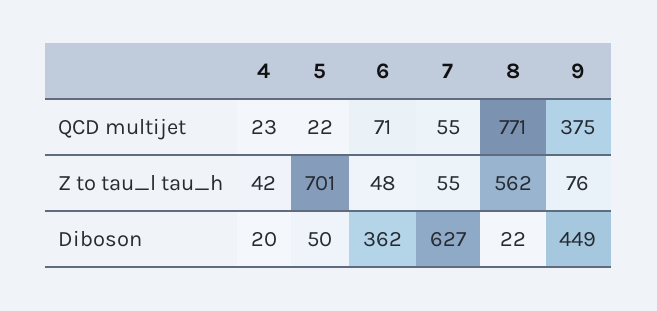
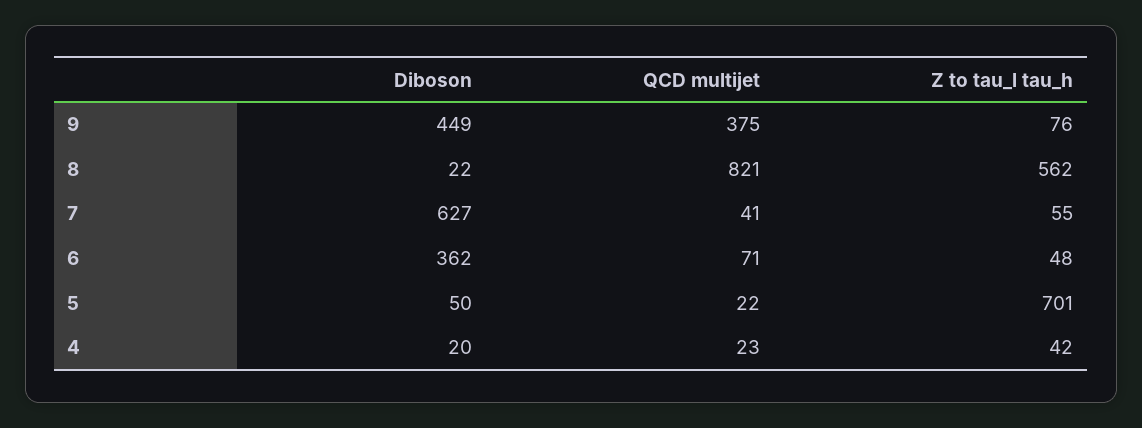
  {
    "4": {
      "QCD multijet": 23,
      "Z to tau_l tau_h": 42,
      "Diboson": 20
    },
    "5": {
      "QCD multijet": 22,
      "Z to tau_l tau_h": 701,
      "Diboson": 50
    },
    "6": {
      "QCD multijet": 71,
      "Z to tau_l tau_h": 48,
      "Diboson": 362
    },
    "7": {
-     "QCD multijet": 55,
+     "QCD multijet": 41,
      "Z to tau_l tau_h": 55,
      "Diboson": 627
    },
    "8": {
-     "QCD multijet": 771,
+     "QCD multijet": 821,
      "Z to tau_l tau_h": 562,
      "Diboson": 22
    },
    "9": {
      "QCD multijet": 375,
      "Z to tau_l tau_h": 76,
      "Diboson": 449
    }
  }

